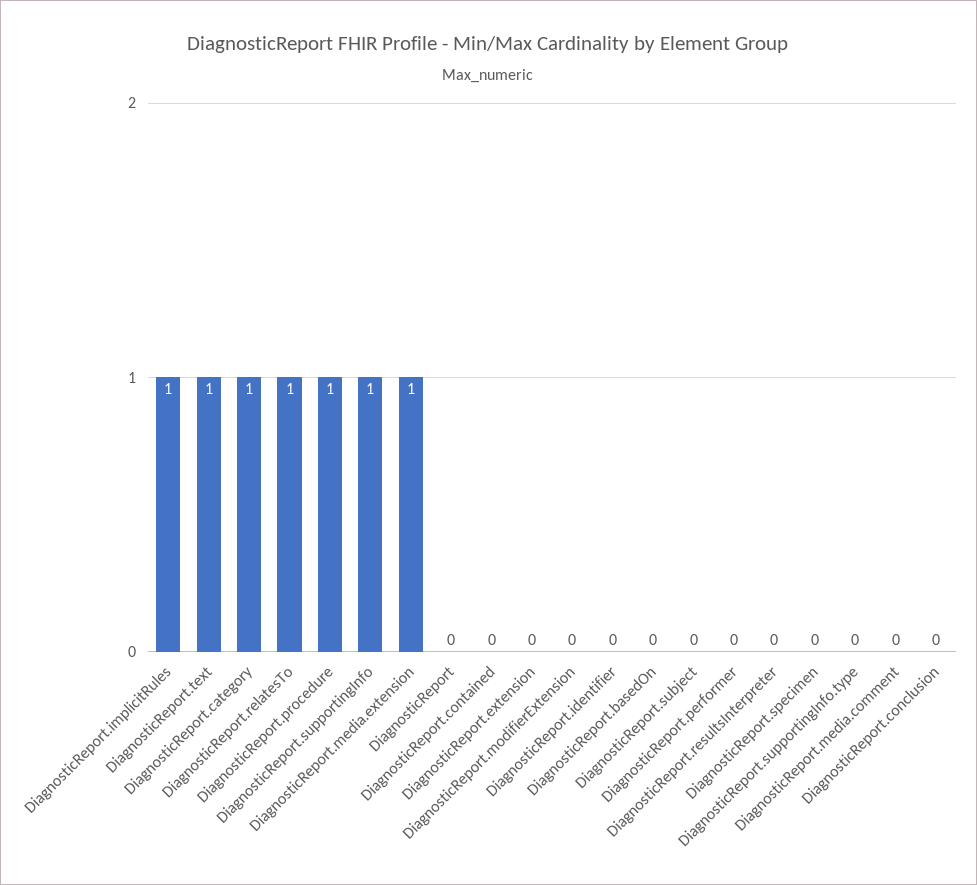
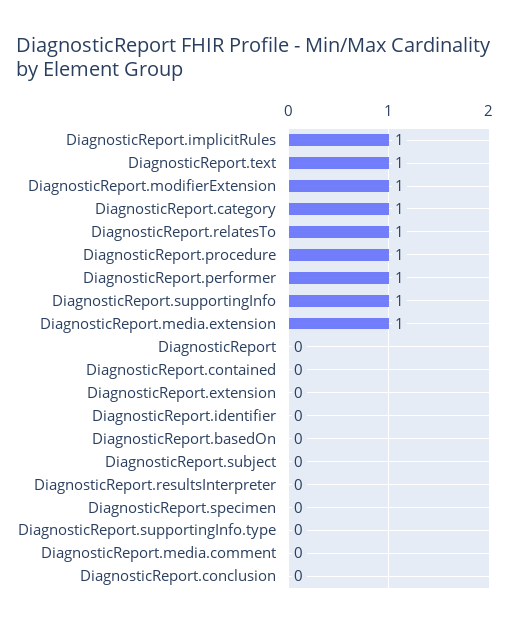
  {
    "DiagnosticReport.implicitRules": 1,
    "DiagnosticReport.text": 1,
    "DiagnosticReport.category": 1,
    "DiagnosticReport.relatesTo": 1,
    "DiagnosticReport.procedure": 1,
    "DiagnosticReport.supportingInfo": 1,
    "DiagnosticReport.media.extension": 1,
    "DiagnosticReport": 0,
    "DiagnosticReport.contained": 0,
    "DiagnosticReport.extension": 0,
-   "DiagnosticReport.modifierExtension": 0,
+   "DiagnosticReport.modifierExtension": 1,
    "DiagnosticReport.identifier": 0,
    "DiagnosticReport.basedOn": 0,
    "DiagnosticReport.subject": 0,
-   "DiagnosticReport.performer": 0,
+   "DiagnosticReport.performer": 1,
    "DiagnosticReport.resultsInterpreter": 0,
    "DiagnosticReport.specimen": 0,
    "DiagnosticReport.supportingInfo.type": 0,
    "DiagnosticReport.media.comment": 0,
    "DiagnosticReport.conclusion": 0
  }

